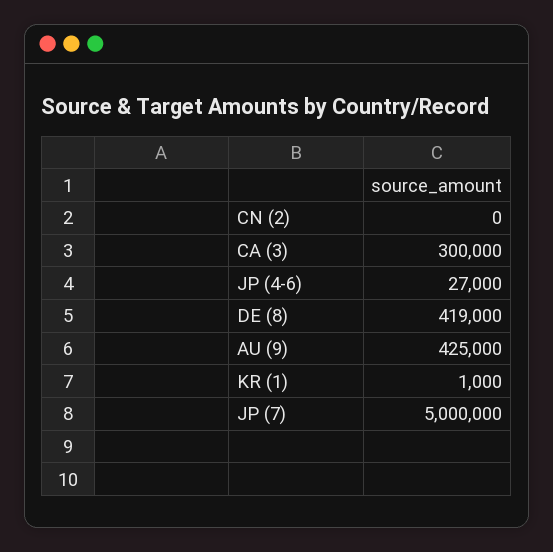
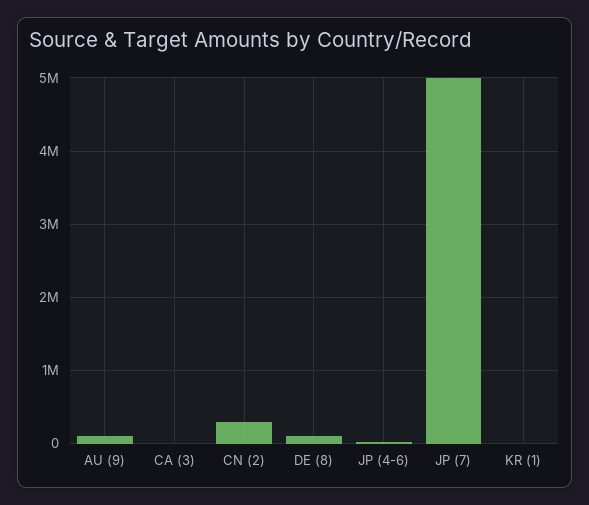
  {
-   "CN (2)": 0,
+   "CN (2)": 300000,
-   "CA (3)": 300000,
+   "CA (3)": 0,
    "JP (4-6)": 27000,
-   "DE (8)": 419000,
+   "DE (8)": 100000,
-   "AU (9)": 425000,
+   "AU (9)": 100000,
    "KR (1)": 1000,
    "JP (7)": 5000000
  }

